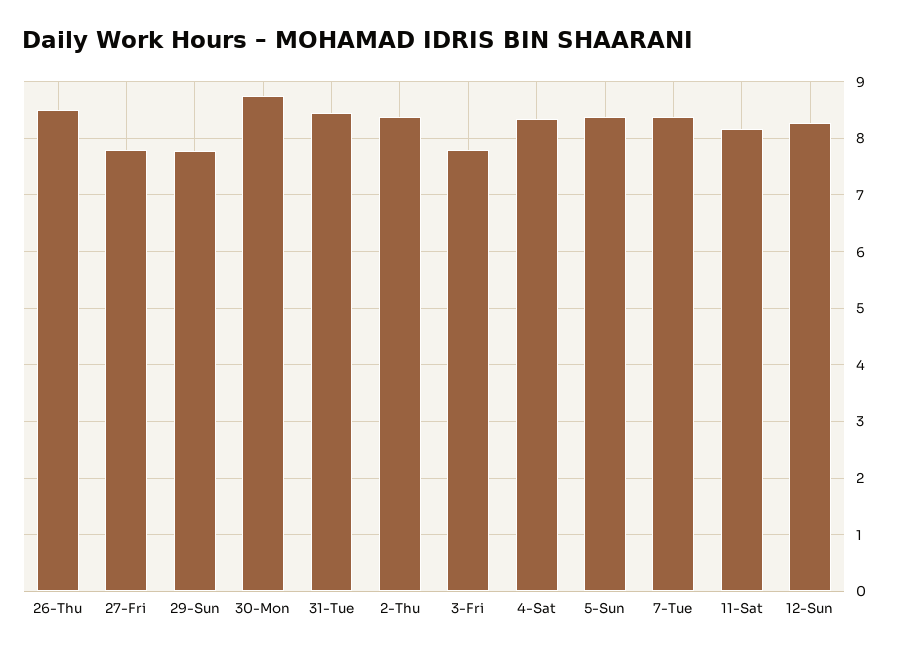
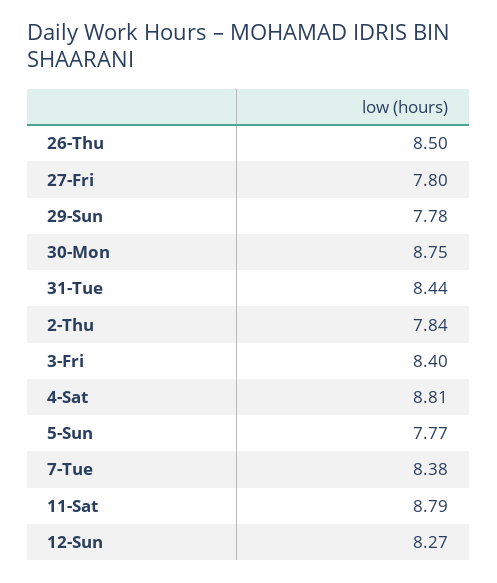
  {
    "26-Thu": 8.5,
    "27-Fri": 7.8,
    "29-Sun": 7.78,
    "30-Mon": 8.75,
    "31-Tue": 8.44,
-   "2-Thu": 8.4,
+   "2-Thu": 7.84,
-   "3-Fri": 7.8,
+   "3-Fri": 8.4,
-   "4-Sat": 8.4,
+   "4-Sat": 8.81,
-   "5-Sun": 8.4,
+   "5-Sun": 7.77,
    "7-Tue": 8.38,
-   "11-Sat": 8.2,
+   "11-Sat": 8.79,
    "12-Sun": 8.27
  }

